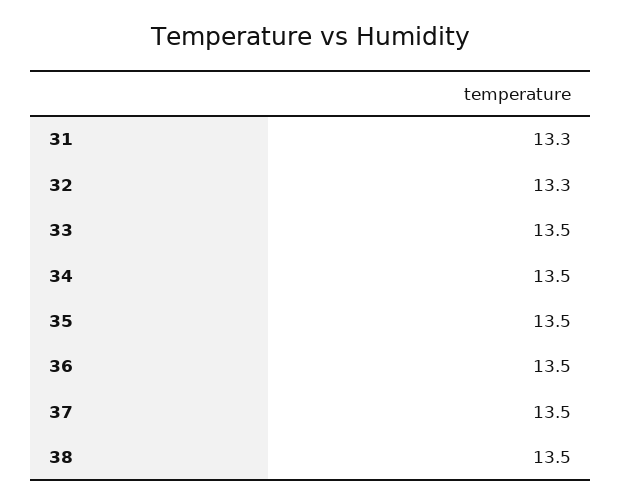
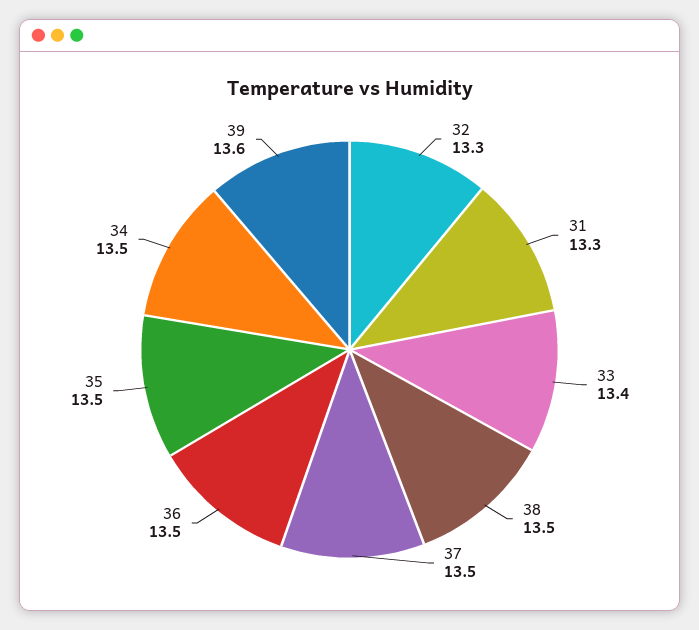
  {
    "31": 13.3,
    "32": 13.3,
-   "33": 13.5,
+   "33": 13.4,
    "34": 13.5,
    "35": 13.5,
    "36": 13.5,
    "37": 13.5,
-   "38": 13.5
+   "38": 13.5,
+   "39": 13.6
  }

